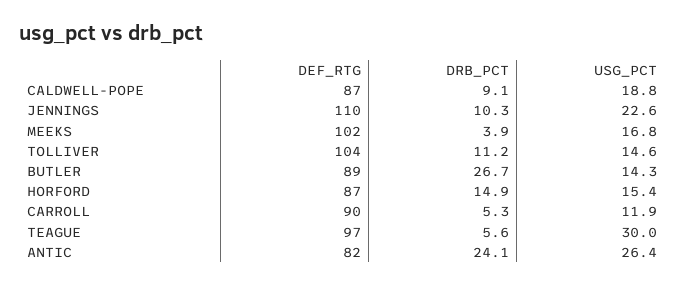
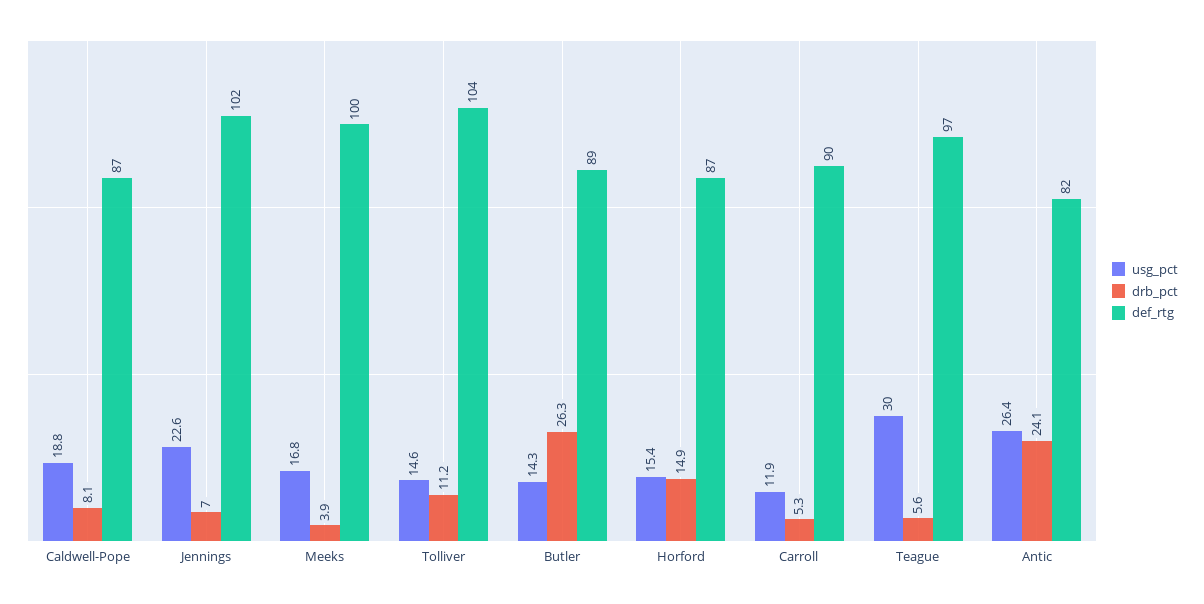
  {
    "DEF_RTG": {
      "CALDWELL-POPE": 87,
-     "JENNINGS": 110,
+     "JENNINGS": 102,
-     "MEEKS": 102,
+     "MEEKS": 100,
      "TOLLIVER": 104,
      "BUTLER": 89,
      "HORFORD": 87,
      "CARROLL": 90,
      "TEAGUE": 97,
      "ANTIC": 82
    },
    "DRB_PCT": {
-     "CALDWELL-POPE": 9.1,
+     "CALDWELL-POPE": 8.1,
-     "JENNINGS": 10.3,
+     "JENNINGS": 7,
      "MEEKS": 3.9,
      "TOLLIVER": 11.2,
-     "BUTLER": 26.7,
+     "BUTLER": 26.3,
      "HORFORD": 14.9,
      "CARROLL": 5.3,
      "TEAGUE": 5.6,
      "ANTIC": 24.1
    },
    "USG_PCT": {
      "CALDWELL-POPE": 18.8,
      "JENNINGS": 22.6,
      "MEEKS": 16.8,
      "TOLLIVER": 14.6,
      "BUTLER": 14.3,
      "HORFORD": 15.4,
      "CARROLL": 11.9,
      "TEAGUE": 30,
      "ANTIC": 26.4
    }
  }

